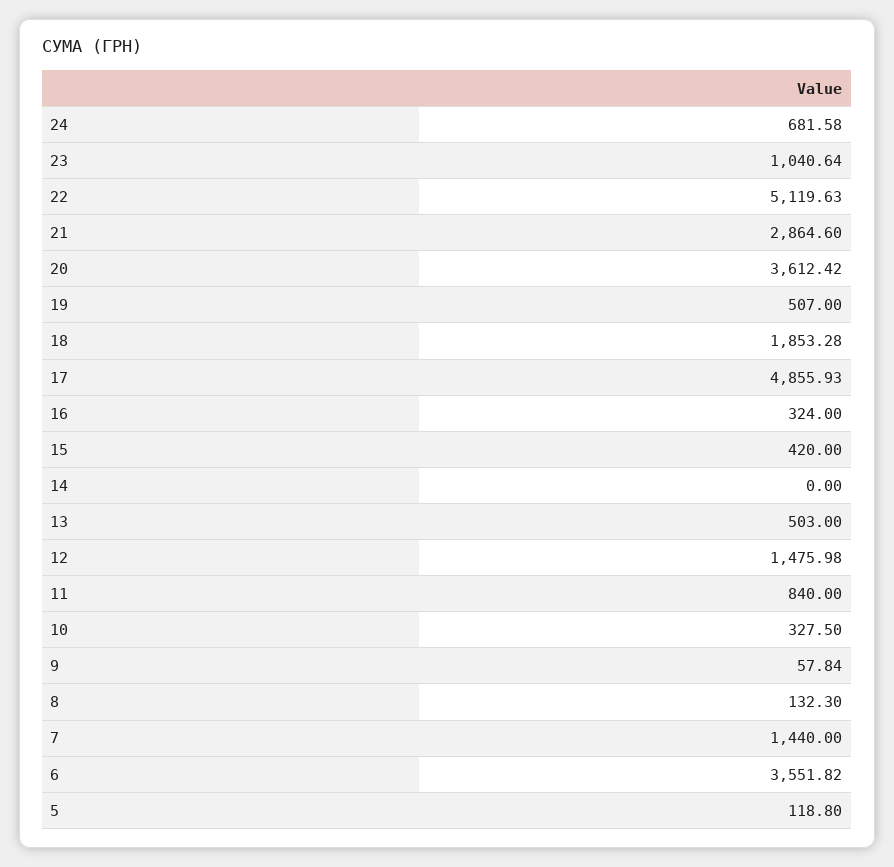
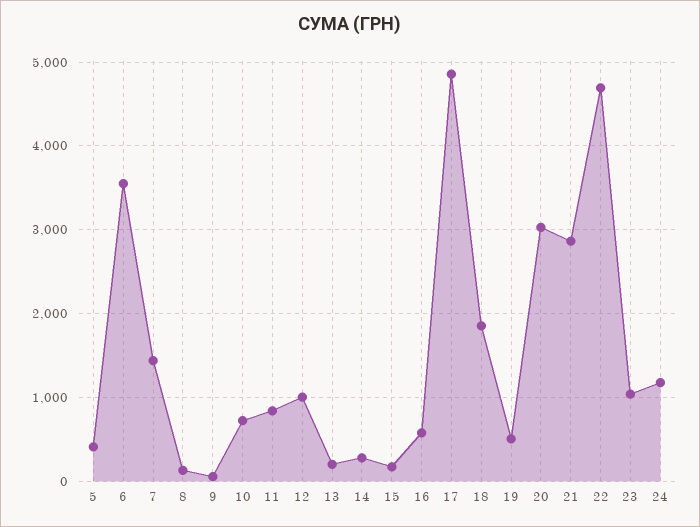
  {
-   "24": 681.58,
+   "24": 1200,
    "23": 1040.64,
-   "22": 5119.63,
+   "22": 4700,
    "21": 2864.6,
-   "20": 3612.42,
+   "20": 3000,
    "19": 507,
    "18": 1853.28,
    "17": 4855.93,
-   "16": 324,
+   "16": 600,
-   "15": 420,
+   "15": 200,
-   "14": 0,
+   "14": 300,
-   "13": 503,
+   "13": 200,
-   "12": 1475.98,
+   "12": 1000,
    "11": 840,
-   "10": 327.5,
+   "10": 700,
    "9": 57.84,
    "8": 132.3,
    "7": 1440,
    "6": 3551.82,
-   "5": 118.8
+   "5": 400
  }

